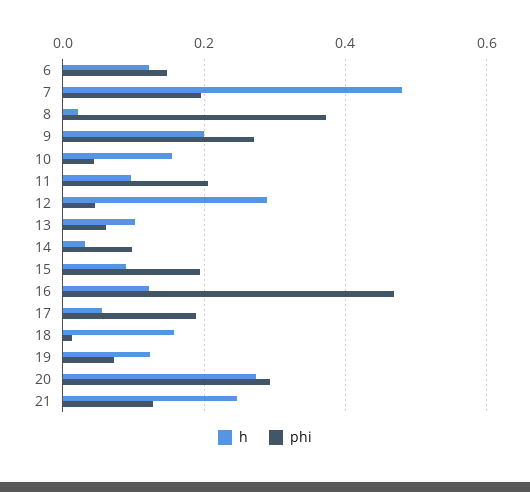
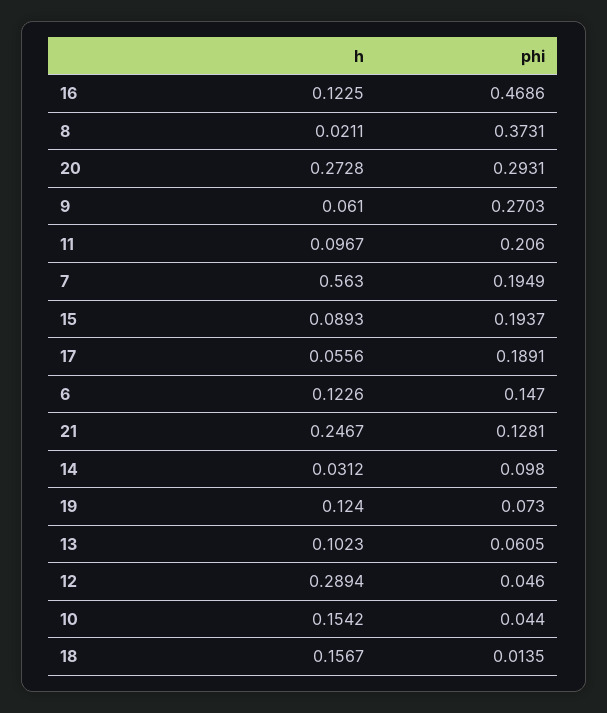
  {
    "h": {
      "6": 0.1226,
-     "7": 0.48,
+     "7": 0.563,
      "8": 0.0211,
-     "9": 0.2,
+     "9": 0.061,
      "10": 0.1542,
      "11": 0.0967,
      "12": 0.2894,
      "13": 0.1023,
      "14": 0.0312,
      "15": 0.0893,
      "16": 0.1225,
      "17": 0.0556,
      "18": 0.1567,
      "19": 0.124,
      "20": 0.2728,
      "21": 0.2467
    },
    "phi": {
      "6": 0.147,
      "7": 0.1949,
      "8": 0.3731,
      "9": 0.2703,
      "10": 0.044,
      "11": 0.206,
      "12": 0.046,
      "13": 0.0605,
      "14": 0.098,
      "15": 0.1937,
      "16": 0.4686,
      "17": 0.1891,
      "18": 0.0135,
      "19": 0.073,
      "20": 0.2931,
      "21": 0.1281
    }
  }

